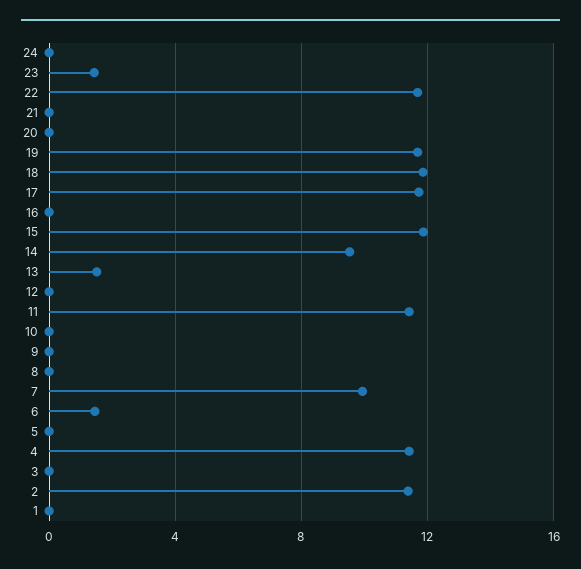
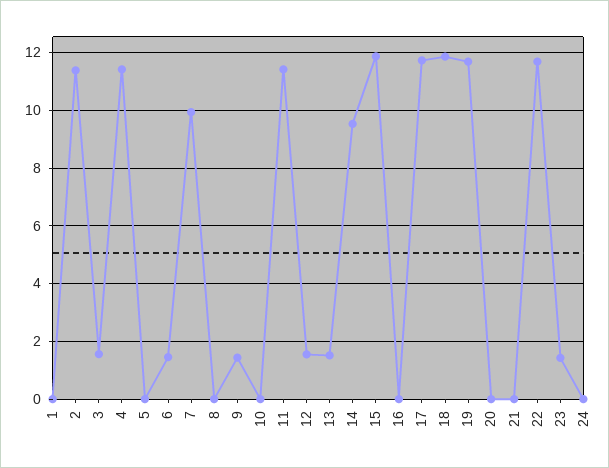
  {
    "24": 0,
    "23": 1.5,
    "22": 11.75,
    "21": 0,
    "20": 0,
    "19": 11.75,
    "18": 11.75,
    "17": 11.75,
    "16": 0,
    "15": 11.75,
    "14": 9.5,
    "13": 1.5,
-   "12": 0,
+   "12": 1.5,
    "11": 11.5,
    "10": 0,
-   "9": 0,
+   "9": 1.5,
    "8": 0,
    "7": 10,
    "6": 1.5,
    "5": 0,
    "4": 11.5,
-   "3": 0,
+   "3": 1.5,
    "2": 11.5,
    "1": 0
  }

